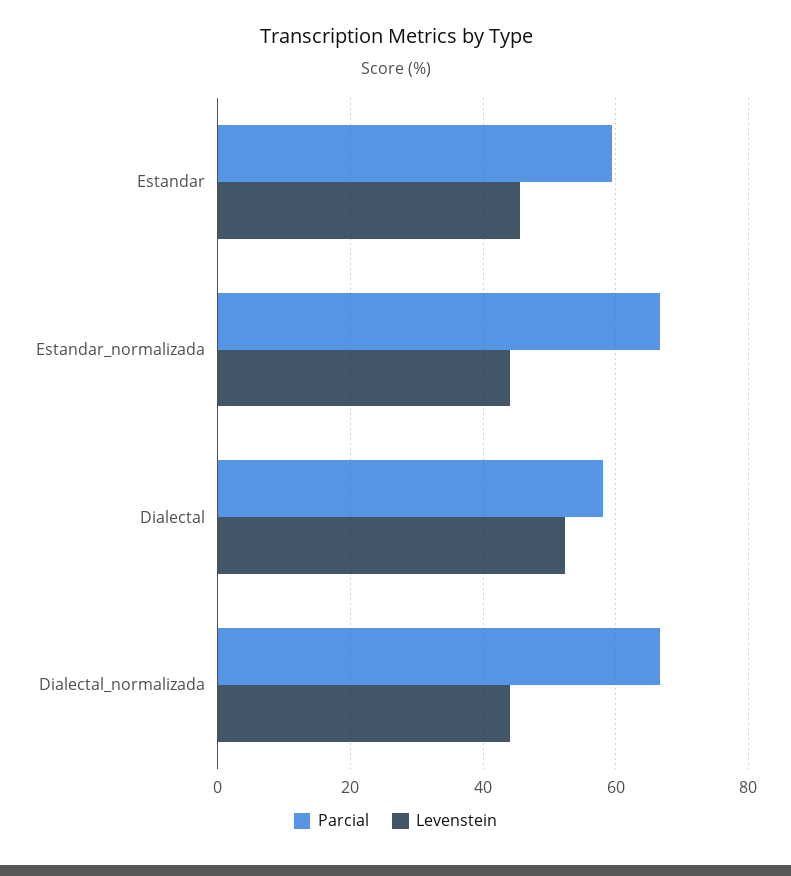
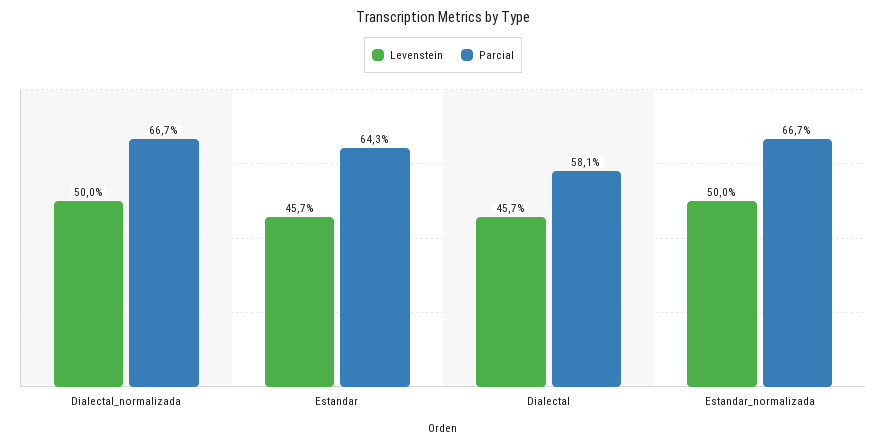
  {
    "Parcial": {
-     "Estandar": 60,
+     "Estandar": 64.3,
      "Estandar_normalizada": 66.7,
      "Dialectal": 58.1,
      "Dialectal_normalizada": 66.7
    },
    "Levenstein": {
      "Estandar": 45.7,
-     "Estandar_normalizada": 44,
+     "Estandar_normalizada": 50,
-     "Dialectal": 52,
+     "Dialectal": 45.7,
-     "Dialectal_normalizada": 44
+     "Dialectal_normalizada": 50
    }
  }

